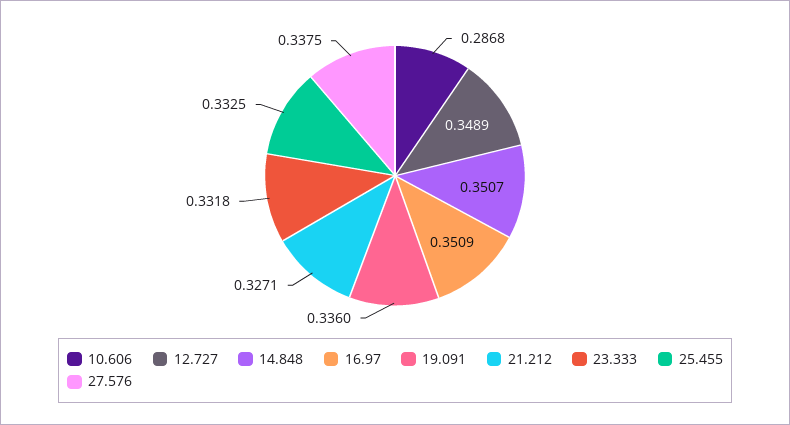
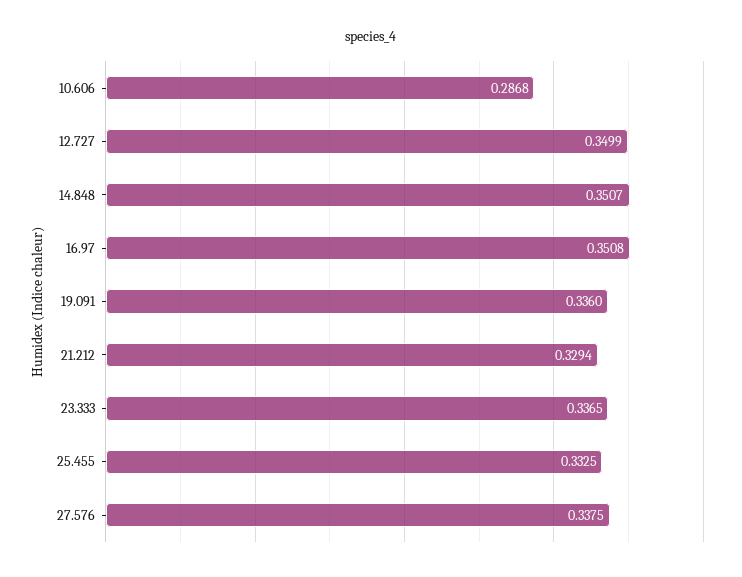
  {
    "10.606": 0.2868,
-   "12.727": 0.3489,
+   "12.727": 0.3499,
    "14.848": 0.3507,
-   "16.97": 0.3509,
+   "16.97": 0.3508,
    "19.091": 0.336,
-   "21.212": 0.3271,
+   "21.212": 0.3294,
-   "23.333": 0.3318,
+   "23.333": 0.3365,
    "25.455": 0.3325,
    "27.576": 0.3375
  }

